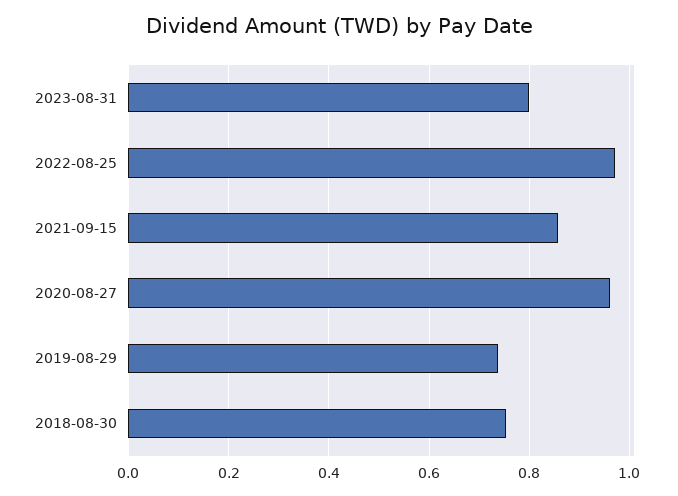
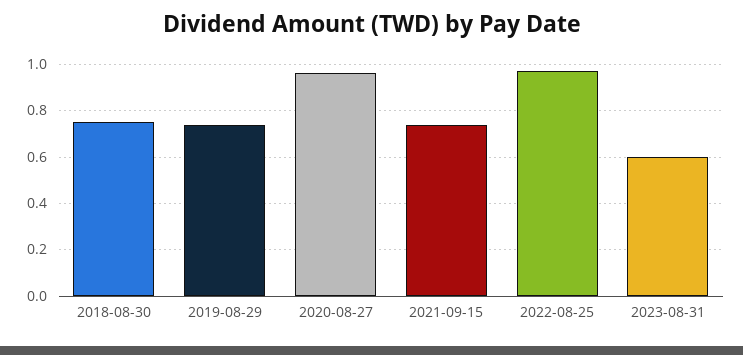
  {
-   "2023-08-31": 0.8,
+   "2023-08-31": 0.6,
    "2022-08-25": 0.98,
-   "2021-09-15": 0.86,
+   "2021-09-15": 0.75,
    "2020-08-27": 0.96,
    "2019-08-29": 0.74,
    "2018-08-30": 0.76
  }

